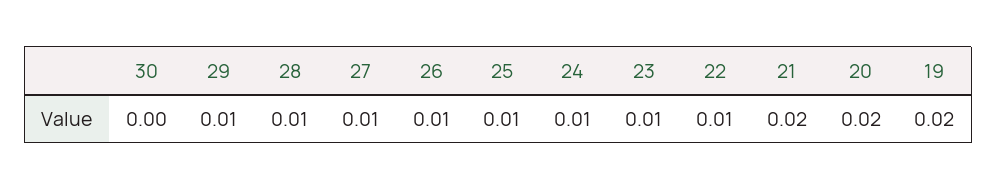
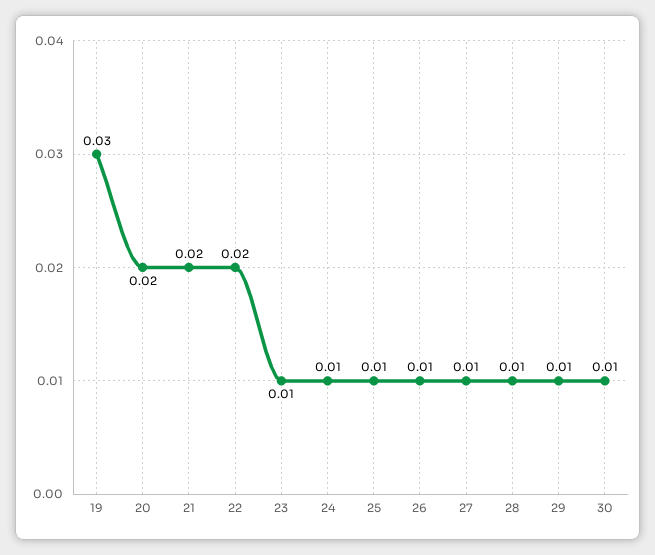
  {
-   "30": 0,
+   "30": 0.01,
    "29": 0.01,
    "28": 0.01,
    "27": 0.01,
    "26": 0.01,
    "25": 0.01,
    "24": 0.01,
    "23": 0.01,
-   "22": 0.01,
+   "22": 0.02,
    "21": 0.02,
    "20": 0.02,
-   "19": 0.02
+   "19": 0.03
  }

